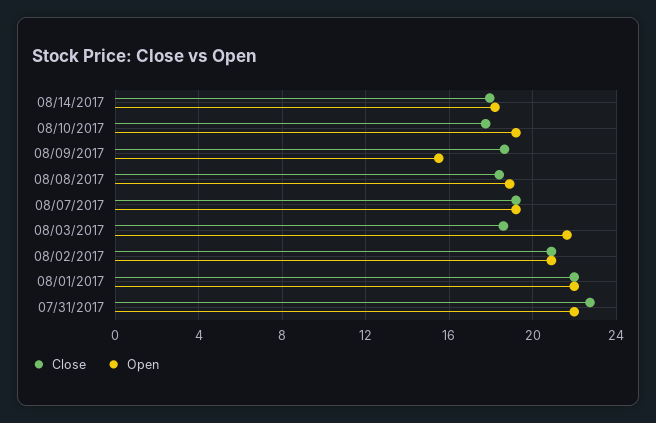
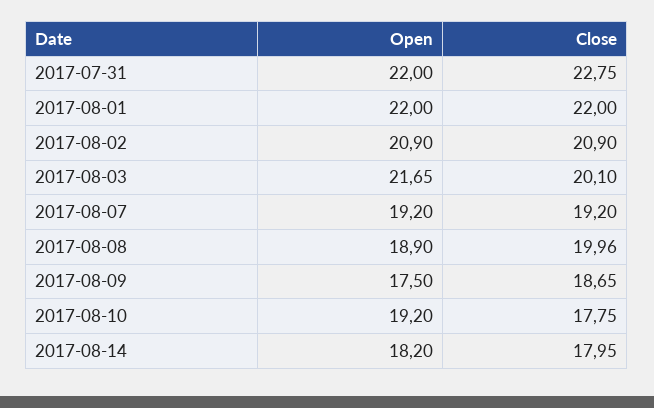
  {
    "Close": {
      "08/14/2017": 17.95,
      "08/10/2017": 17.75,
      "08/09/2017": 18.65,
-     "08/08/2017": 18.5,
+     "08/08/2017": 19.96,
      "08/07/2017": 19.2,
-     "08/03/2017": 18.5,
+     "08/03/2017": 20.1,
      "08/02/2017": 20.9,
      "08/01/2017": 22,
      "07/31/2017": 22.75
    },
    "Open": {
      "08/14/2017": 18.2,
      "08/10/2017": 19.2,
-     "08/09/2017": 15.5,
+     "08/09/2017": 17.5,
      "08/08/2017": 18.9,
      "08/07/2017": 19.2,
      "08/03/2017": 21.65,
      "08/02/2017": 20.9,
      "08/01/2017": 22,
      "07/31/2017": 22
    }
  }

